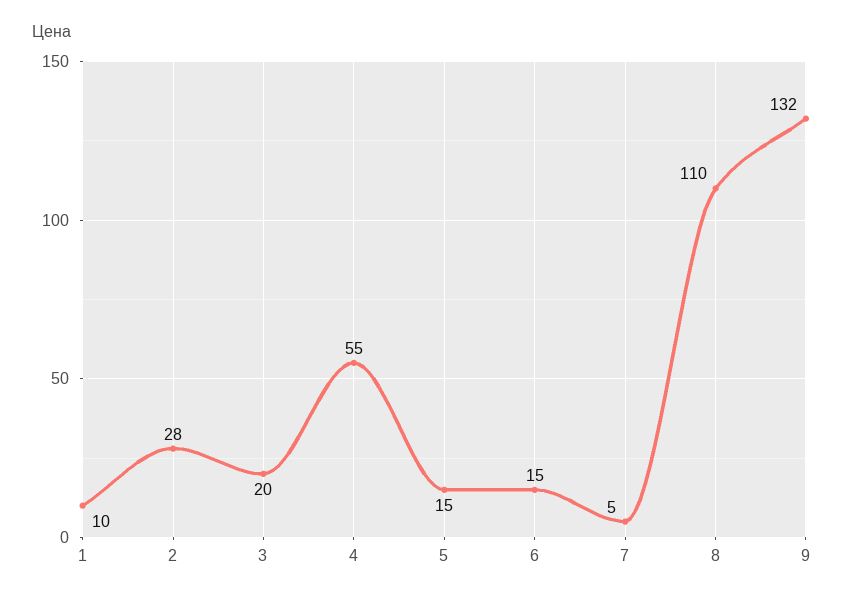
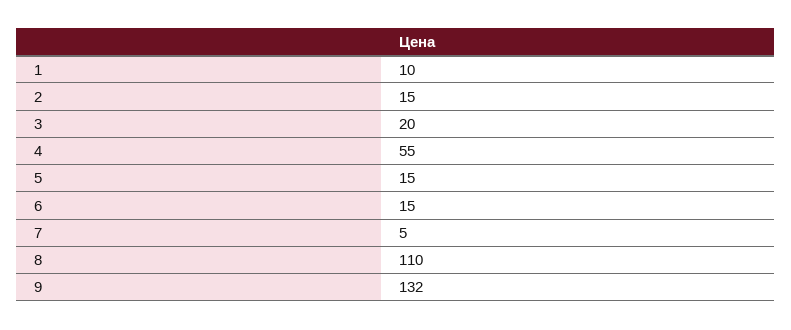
  {
    "1": 10,
-   "2": 28,
+   "2": 15,
    "3": 20,
    "4": 55,
    "5": 15,
    "6": 15,
    "7": 5,
    "8": 110,
    "9": 132
  }

